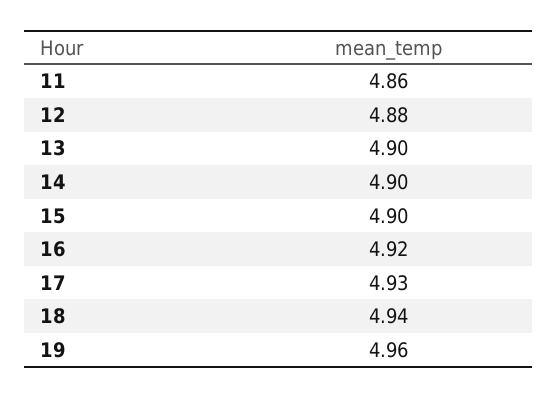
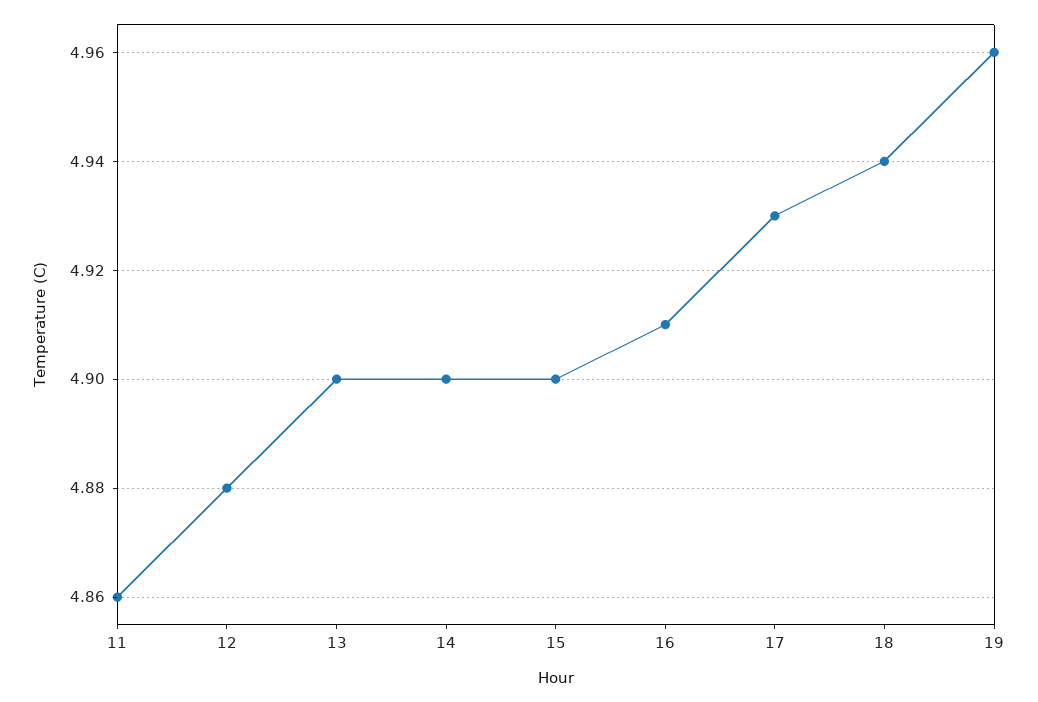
  {
    "11": 4.86,
    "12": 4.88,
    "13": 4.9,
    "14": 4.9,
    "15": 4.9,
-   "16": 4.92,
+   "16": 4.91,
    "17": 4.93,
    "18": 4.94,
    "19": 4.96
  }

